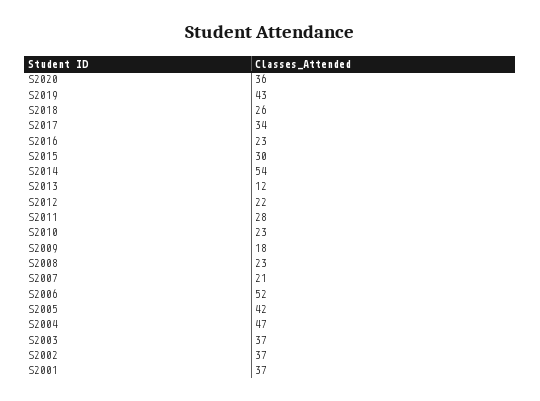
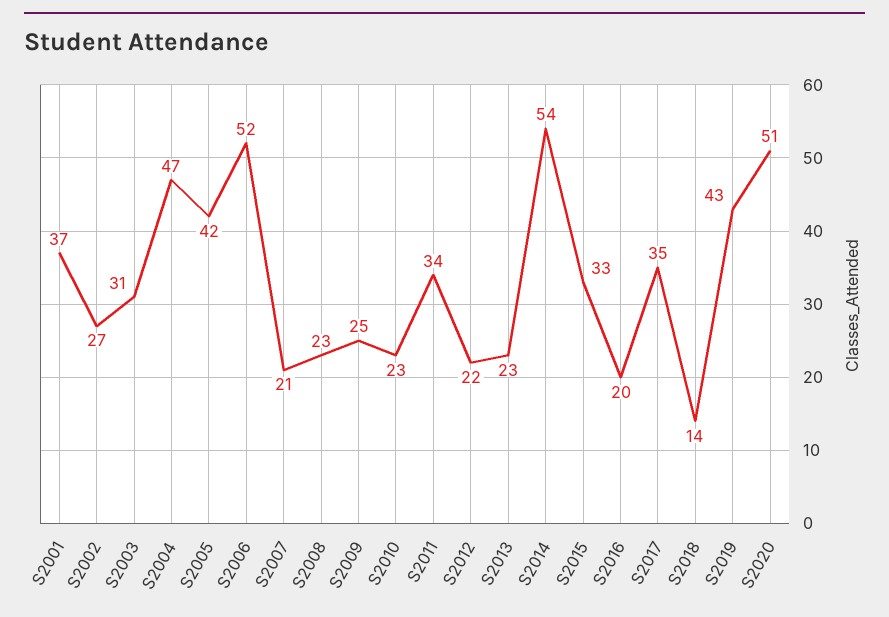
  {
-   "S2020": 36,
+   "S2020": 51,
    "S2019": 43,
-   "S2018": 26,
+   "S2018": 14,
-   "S2017": 34,
+   "S2017": 35,
-   "S2016": 23,
+   "S2016": 20,
-   "S2015": 30,
+   "S2015": 33,
    "S2014": 54,
-   "S2013": 12,
+   "S2013": 23,
    "S2012": 22,
-   "S2011": 28,
+   "S2011": 34,
    "S2010": 23,
-   "S2009": 18,
+   "S2009": 25,
    "S2008": 23,
    "S2007": 21,
    "S2006": 52,
    "S2005": 42,
    "S2004": 47,
-   "S2003": 37,
+   "S2003": 31,
-   "S2002": 37,
+   "S2002": 27,
    "S2001": 37
  }

